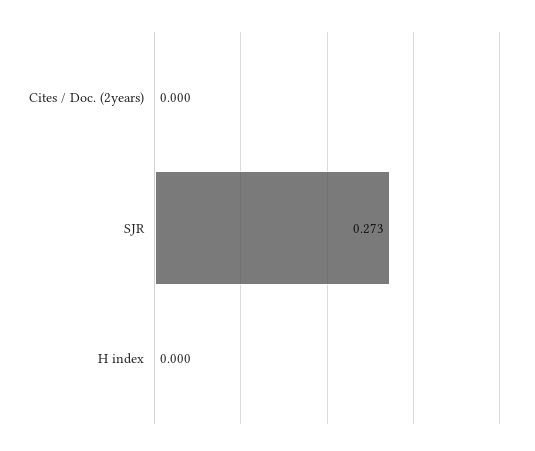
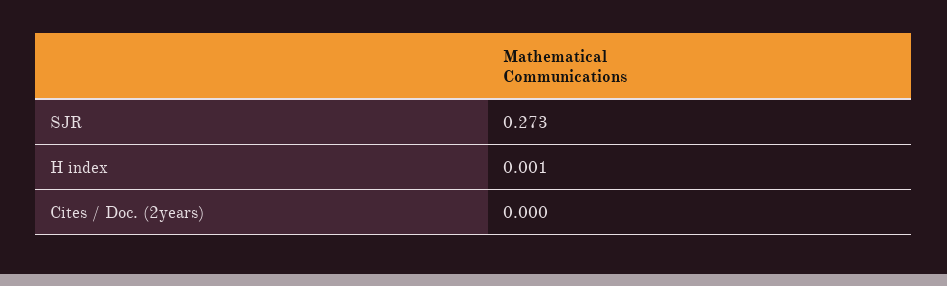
  {
    "Cites / Doc. (2years)": 0,
    "SJR": 0.273,
-   "H index": 0
+   "H index": 0.001
  }

